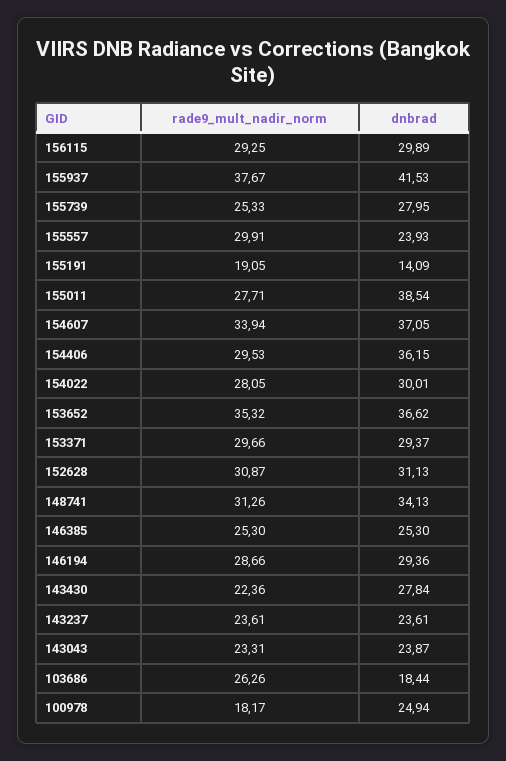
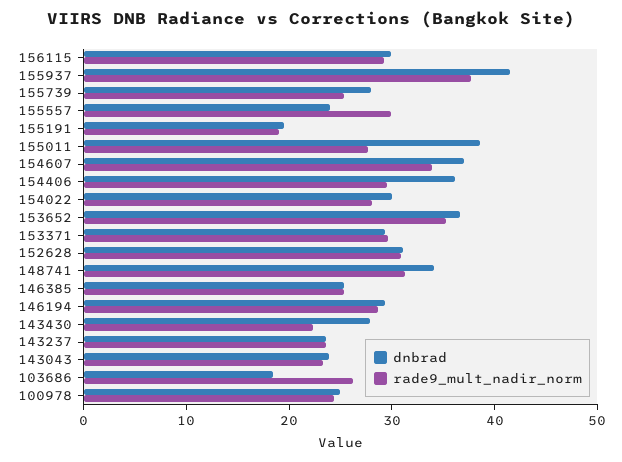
  {
    "rade9_mult_nadir_norm": {
      "156115": 29.25,
      "155937": 37.67,
      "155739": 25.33,
      "155557": 29.91,
      "155191": 19.05,
      "155011": 27.71,
      "154607": 33.94,
      "154406": 29.53,
      "154022": 28.05,
      "153652": 35.32,
      "153371": 29.66,
      "152628": 30.87,
      "148741": 31.26,
      "146385": 25.3,
      "146194": 28.66,
      "143430": 22.36,
      "143237": 23.61,
      "143043": 23.31,
      "103686": 26.26,
-     "100978": 18.17
+     "100978": 24
    },
    "dnbrad": {
      "156115": 29.89,
      "155937": 41.53,
      "155739": 27.95,
      "155557": 23.93,
-     "155191": 14.09,
+     "155191": 20,
      "155011": 38.54,
      "154607": 37.05,
      "154406": 36.15,
      "154022": 30.01,
      "153652": 36.62,
      "153371": 29.37,
      "152628": 31.13,
      "148741": 34.13,
      "146385": 25.3,
      "146194": 29.36,
      "143430": 27.84,
      "143237": 23.61,
      "143043": 23.87,
      "103686": 18.44,
      "100978": 24.94
    }
  }

